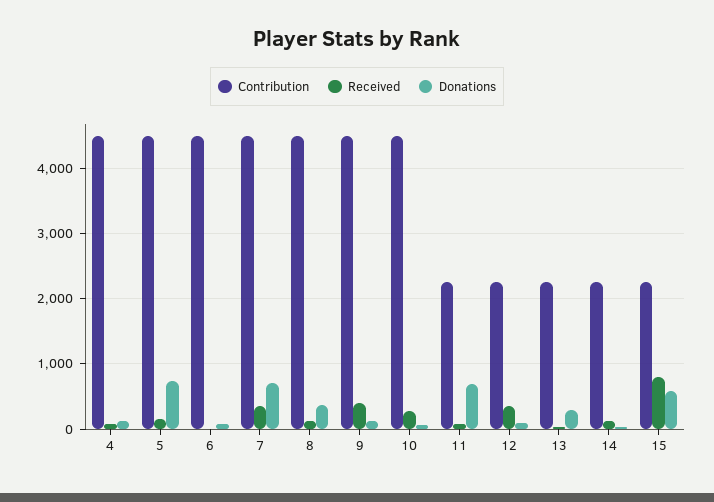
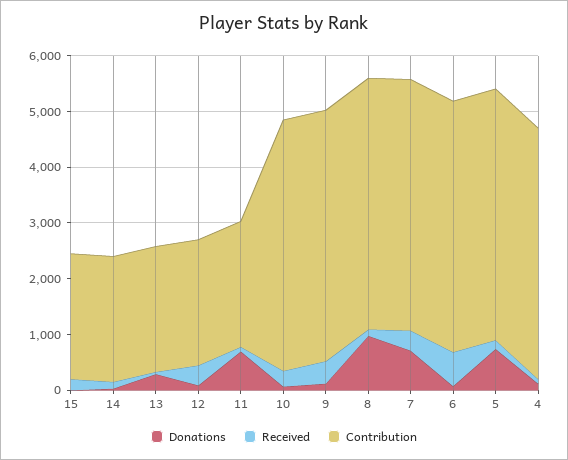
  {
    "Contribution": {
      "4": 4500,
      "5": 4500,
      "6": 4500,
      "7": 4500,
      "8": 4500,
      "9": 4500,
      "10": 4500,
      "11": 2300,
      "12": 2300,
      "13": 2300,
      "14": 2300,
      "15": 2300
    },
    "Received": {
      "4": 100,
      "5": 200,
-     "6": 0,
+     "6": 600,
      "7": 400,
      "8": 100,
      "9": 400,
      "10": 300,
      "11": 100,
      "12": 400,
      "13": 0,
      "14": 100,
-     "15": 800
+     "15": 200
    },
    "Donations": {
      "4": 100,
      "5": 700,
      "6": 100,
      "7": 700,
-     "8": 400,
+     "8": 1000,
      "9": 100,
      "10": 100,
      "11": 700,
      "12": 100,
      "13": 300,
      "14": 0,
-     "15": 600
+     "15": 0
    }
  }

